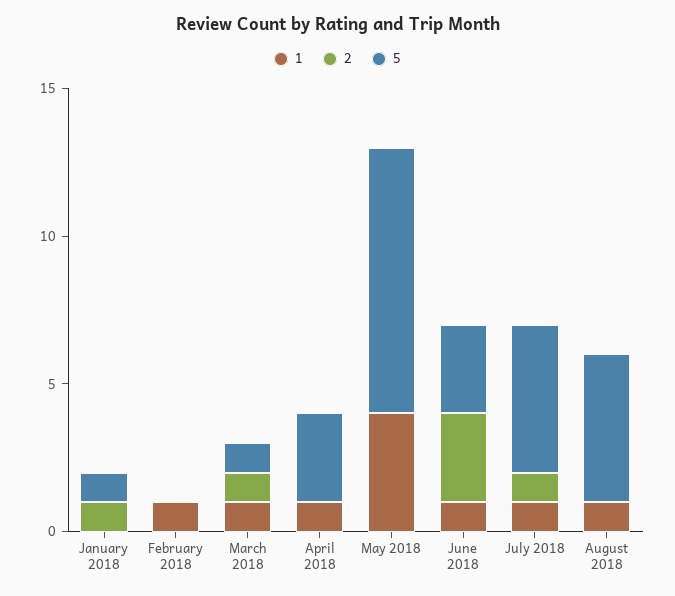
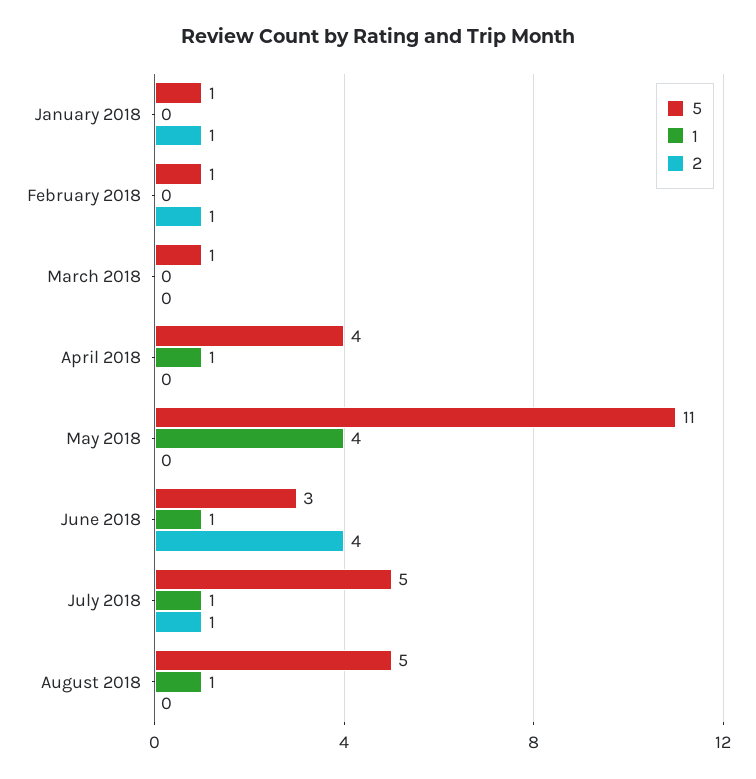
  {
    "1": {
      "January 2018": 0,
-     "February 2018": 1,
+     "February 2018": 0,
-     "March 2018": 1,
+     "March 2018": 0,
      "April 2018": 1,
      "May 2018": 4,
      "June 2018": 1,
      "July 2018": 1,
      "August 2018": 1
    },
    "2": {
      "January 2018": 1,
-     "February 2018": 0,
+     "February 2018": 1,
-     "March 2018": 1,
+     "March 2018": 0,
      "April 2018": 0,
      "May 2018": 0,
-     "June 2018": 3,
+     "June 2018": 4,
      "July 2018": 1,
      "August 2018": 0
    },
    "5": {
      "January 2018": 1,
-     "February 2018": 0,
+     "February 2018": 1,
      "March 2018": 1,
-     "April 2018": 3,
+     "April 2018": 4,
-     "May 2018": 9,
+     "May 2018": 11,
      "June 2018": 3,
      "July 2018": 5,
      "August 2018": 5
    }
  }

